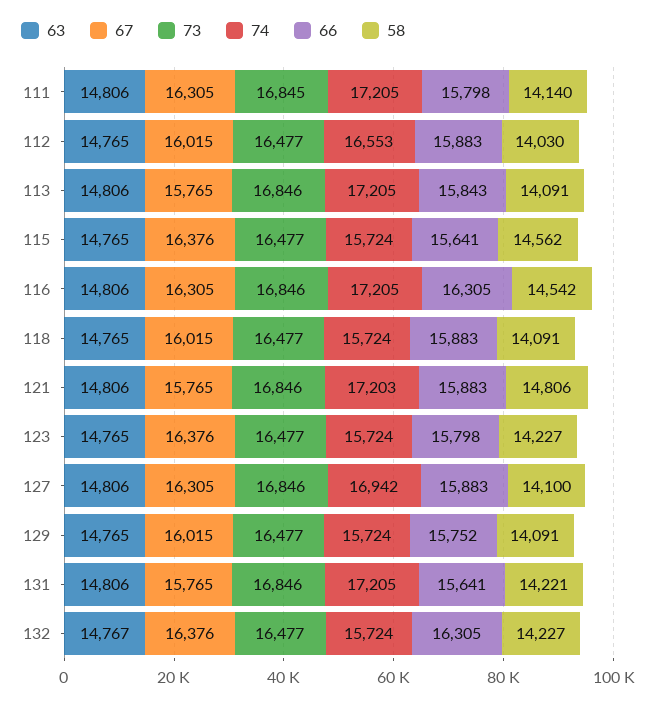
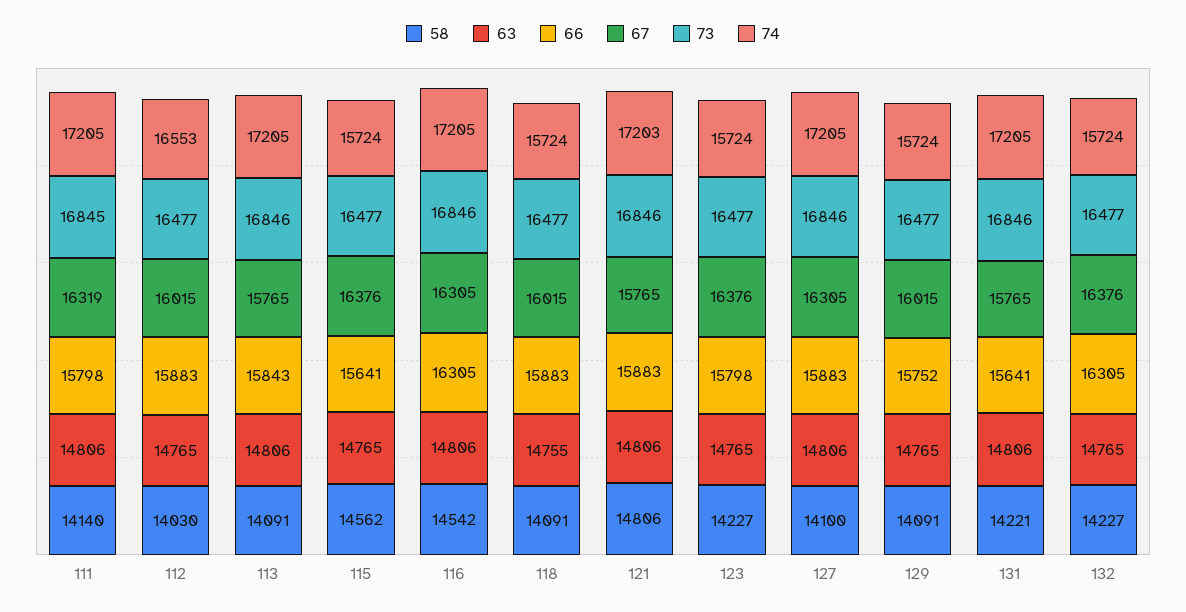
  {
    "63": {
      "111": 14806,
      "112": 14765,
      "113": 14806,
      "115": 14765,
      "116": 14806,
-     "118": 14765,
+     "118": 14755,
      "121": 14806,
      "123": 14765,
      "127": 14806,
      "129": 14765,
      "131": 14806,
-     "132": 14767
+     "132": 14765
    },
    "67": {
-     "111": 16305,
+     "111": 16319,
      "112": 16015,
      "113": 15765,
      "115": 16376,
      "116": 16305,
      "118": 16015,
      "121": 15765,
      "123": 16376,
      "127": 16305,
      "129": 16015,
      "131": 15765,
      "132": 16376
    },
    "73": {
      "111": 16845,
      "112": 16477,
      "113": 16846,
      "115": 16477,
      "116": 16846,
      "118": 16477,
      "121": 16846,
      "123": 16477,
      "127": 16846,
      "129": 16477,
      "131": 16846,
      "132": 16477
    },
    "74": {
      "111": 17205,
      "112": 16553,
      "113": 17205,
      "115": 15724,
      "116": 17205,
      "118": 15724,
      "121": 17203,
      "123": 15724,
-     "127": 16942,
+     "127": 17205,
      "129": 15724,
      "131": 17205,
      "132": 15724
    },
    "66": {
      "111": 15798,
      "112": 15883,
      "113": 15843,
      "115": 15641,
      "116": 16305,
      "118": 15883,
      "121": 15883,
      "123": 15798,
      "127": 15883,
      "129": 15752,
      "131": 15641,
      "132": 16305
    },
    "58": {
      "111": 14140,
      "112": 14030,
      "113": 14091,
      "115": 14562,
      "116": 14542,
      "118": 14091,
      "121": 14806,
      "123": 14227,
      "127": 14100,
      "129": 14091,
      "131": 14221,
      "132": 14227
    }
  }

